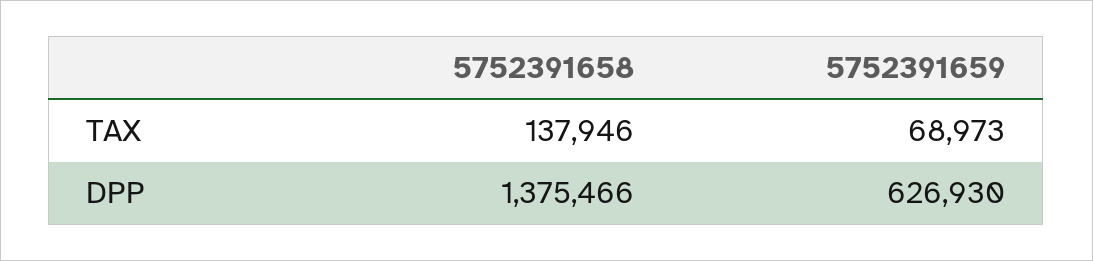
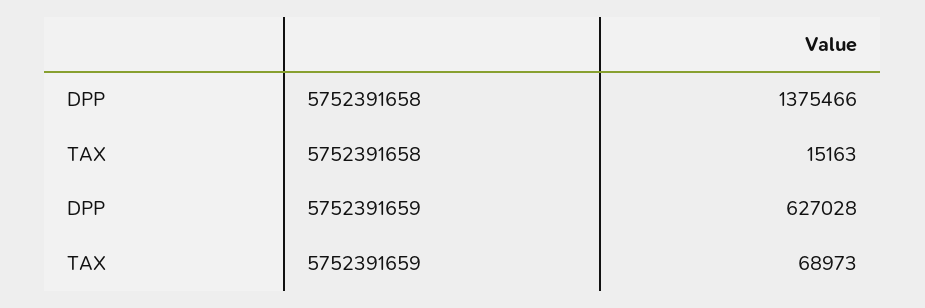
  {
    "5752391658": {
-     "TAX": 137946,
+     "TAX": 15163,
      "DPP": 1375466
    },
    "5752391659": {
      "TAX": 68973,
-     "DPP": 626930
+     "DPP": 627028
    }
  }

